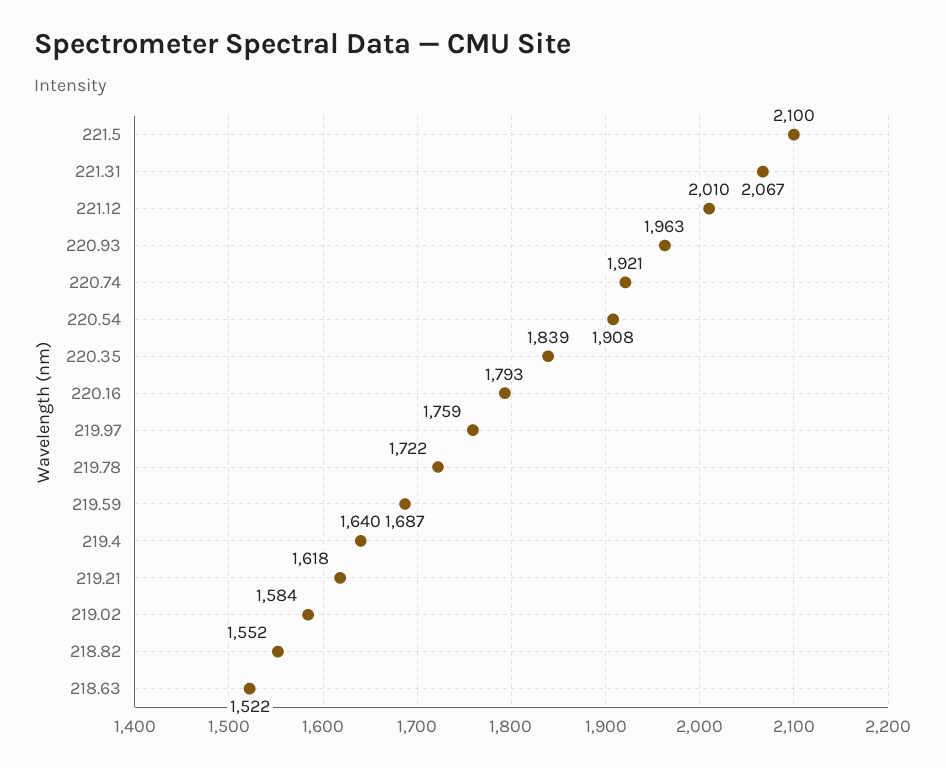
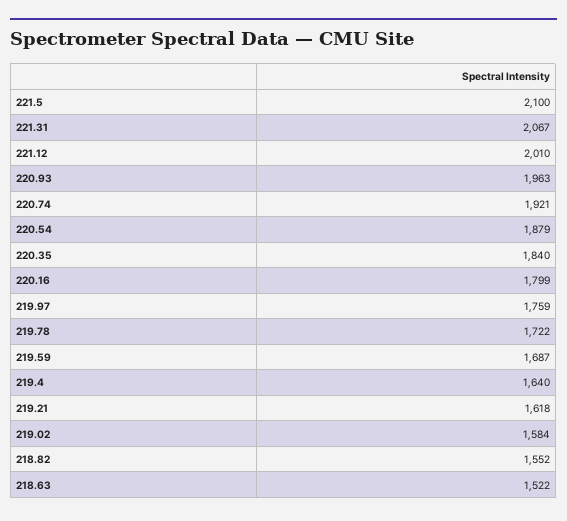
  {
    "221.5": 2100,
    "221.31": 2067,
    "221.12": 2010,
    "220.93": 1963,
    "220.74": 1921,
-   "220.54": 1908,
+   "220.54": 1879,
-   "220.35": 1839,
+   "220.35": 1840,
-   "220.16": 1793,
+   "220.16": 1799,
    "219.97": 1759,
    "219.78": 1722,
    "219.59": 1687,
    "219.4": 1640,
    "219.21": 1618,
    "219.02": 1584,
    "218.82": 1552,
    "218.63": 1522
  }

